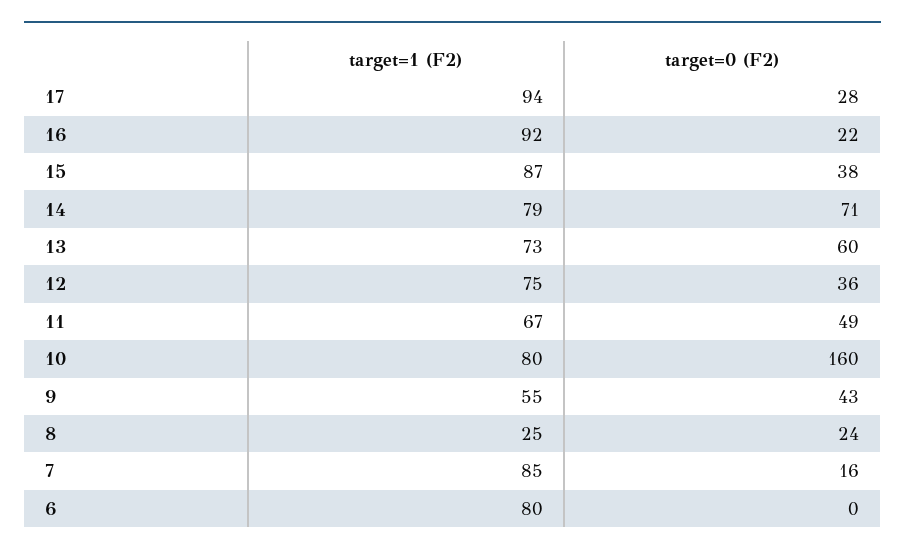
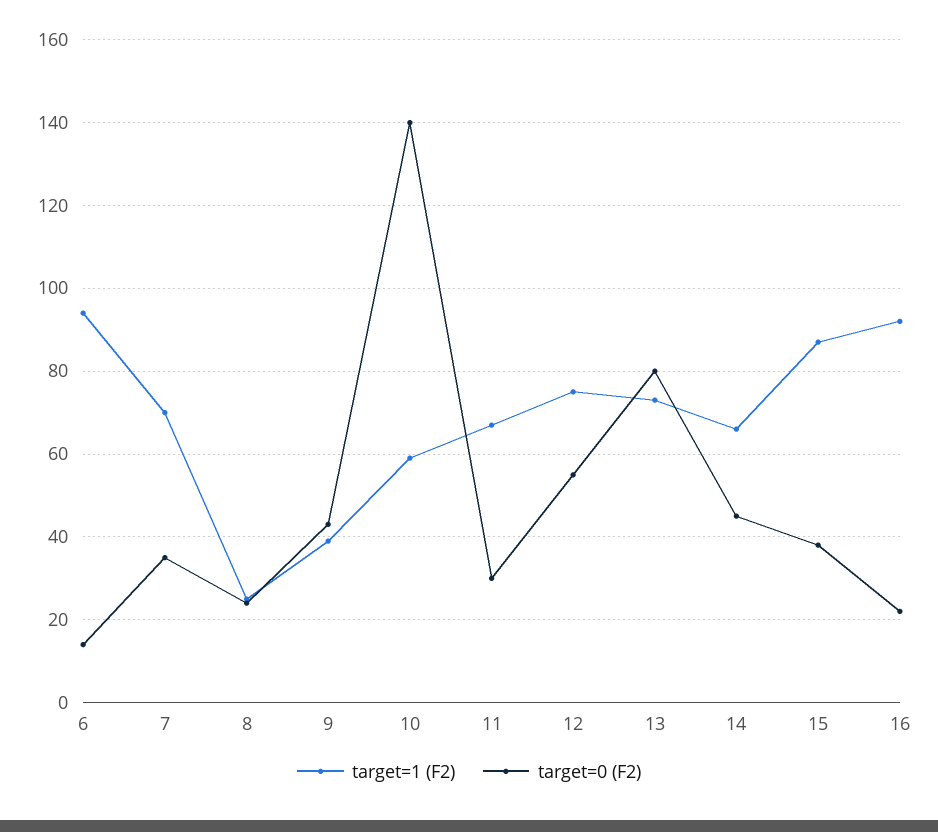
  {
    "target=1 (F2)": {
-     "17": 94,
      "16": 92,
      "15": 87,
-     "14": 79,
+     "14": 65,
      "13": 73,
      "12": 75,
      "11": 67,
-     "10": 80,
+     "10": 60,
-     "9": 55,
+     "9": 40,
      "8": 25,
-     "7": 85,
+     "7": 70,
-     "6": 80
+     "6": 95
    },
    "target=0 (F2)": {
-     "17": 28,
      "16": 22,
      "15": 38,
-     "14": 71,
+     "14": 45,
-     "13": 60,
+     "13": 80,
-     "12": 36,
+     "12": 55,
-     "11": 49,
+     "11": 30,
-     "10": 160,
+     "10": 140,
      "9": 43,
      "8": 24,
-     "7": 16,
+     "7": 35,
-     "6": 0
+     "6": 15
    }
  }

